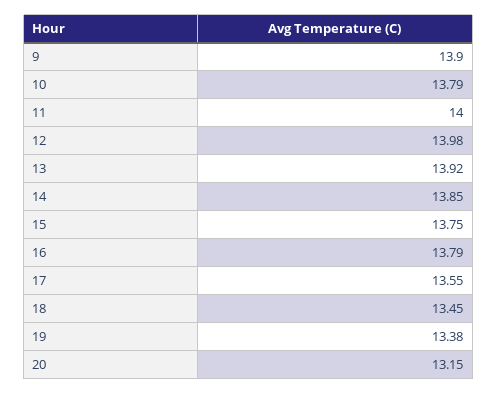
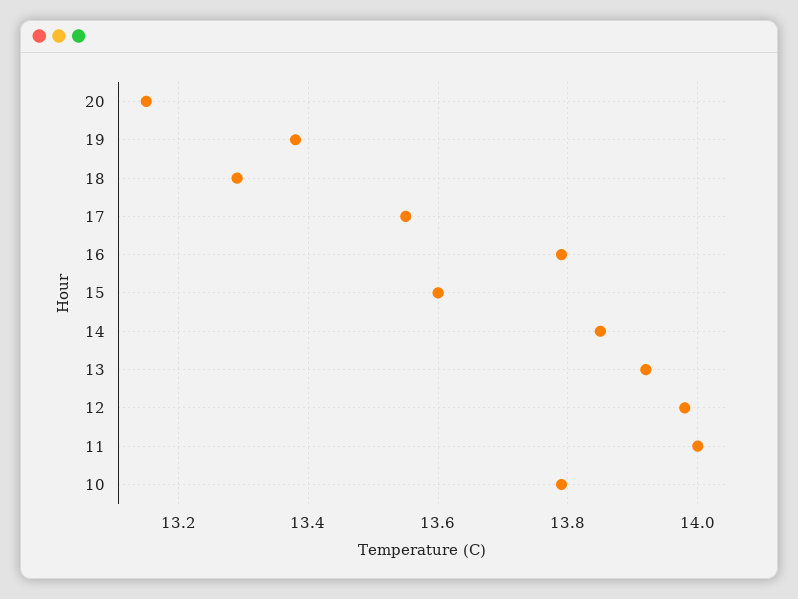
  {
-   "9": 13.9,
    "10": 13.79,
    "11": 14,
    "12": 13.98,
    "13": 13.92,
    "14": 13.85,
-   "15": 13.75,
+   "15": 13.6,
    "16": 13.79,
    "17": 13.55,
-   "18": 13.45,
+   "18": 13.3,
    "19": 13.38,
    "20": 13.15
  }

